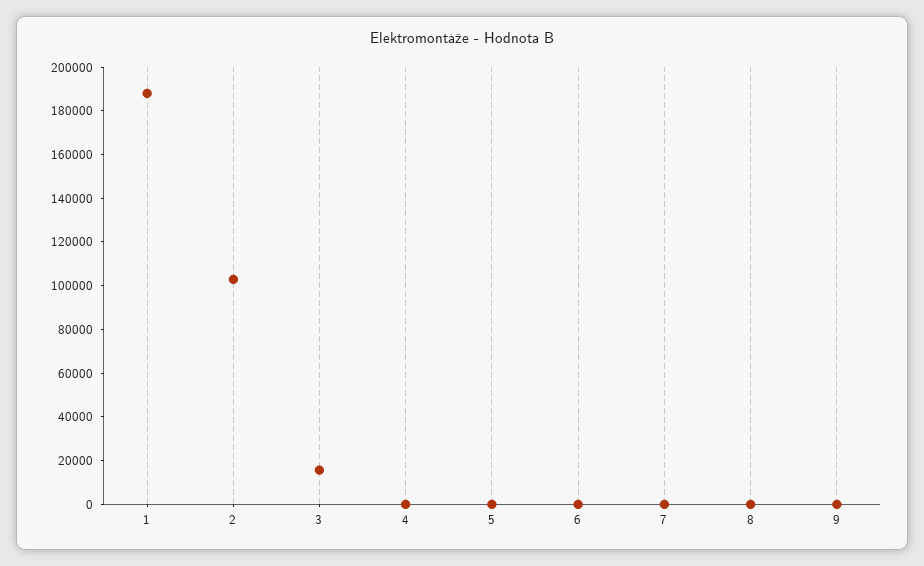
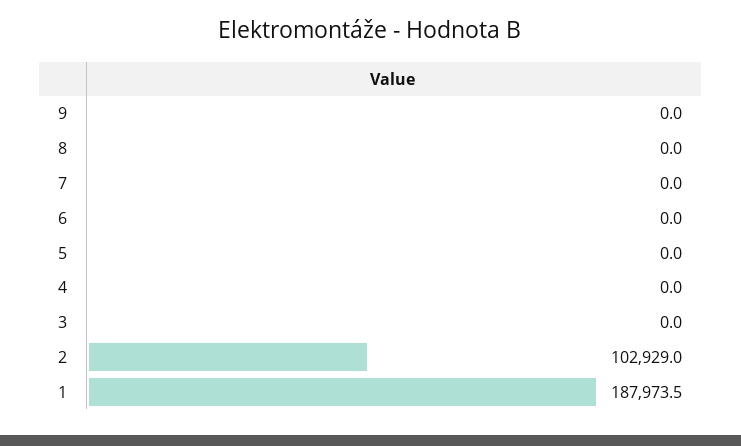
  {
    "1": 187973.5,
    "2": 102929,
-   "3": 15000,
+   "3": 0,
    "4": 0,
    "5": 0,
    "6": 0,
    "7": 0,
    "8": 0,
    "9": 0
  }

